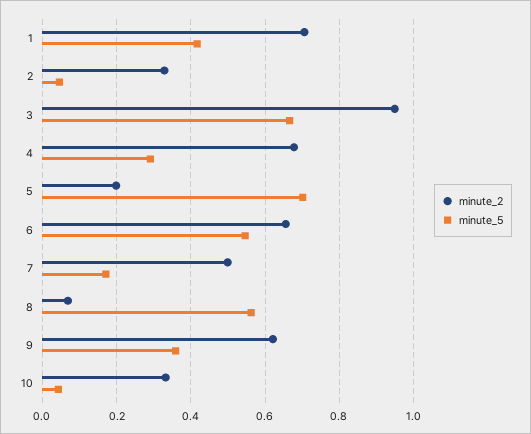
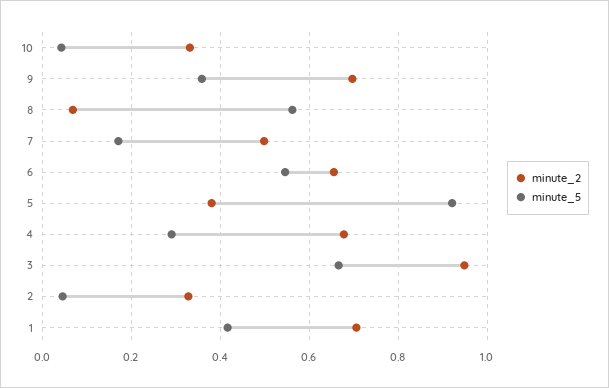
  {
    "minute_2": {
      "1": 0.7,
      "2": 0.32,
      "3": 0.94,
      "4": 0.68,
-     "5": 0.2,
+     "5": 0.38,
      "6": 0.66,
      "7": 0.5,
      "8": 0.06,
-     "9": 0.62,
+     "9": 0.7,
      "10": 0.34
    },
    "minute_5": {
      "1": 0.42,
      "2": 0.04,
      "3": 0.66,
      "4": 0.3,
-     "5": 0.7,
+     "5": 0.92,
      "6": 0.54,
      "7": 0.18,
      "8": 0.56,
      "9": 0.36,
      "10": 0.04
    }
  }

